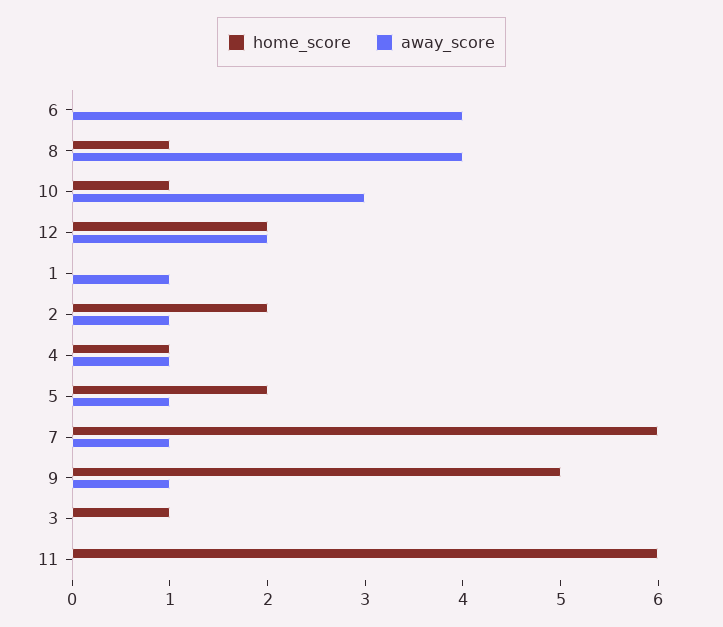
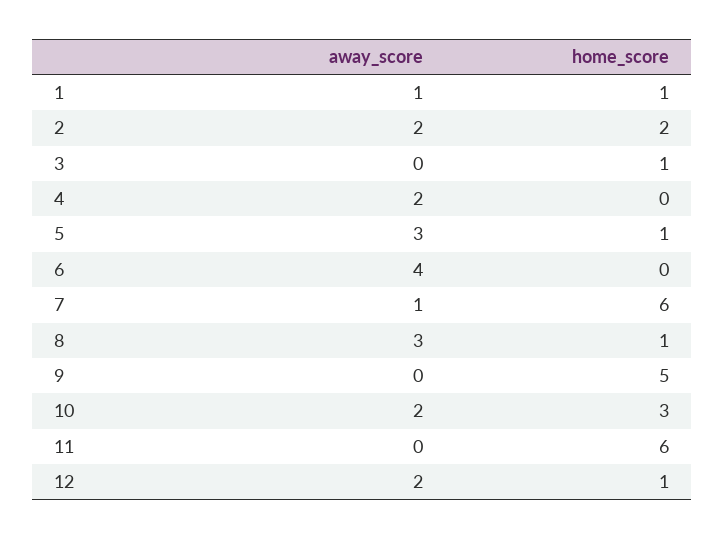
  {
    "home_score": {
      "6": 0,
      "8": 1,
-     "10": 1,
+     "10": 3,
-     "12": 2,
+     "12": 1,
-     "1": 0,
+     "1": 1,
      "2": 2,
-     "4": 1,
+     "4": 0,
-     "5": 2,
+     "5": 1,
      "7": 6,
      "9": 5,
      "3": 1,
      "11": 6
    },
    "away_score": {
      "6": 4,
-     "8": 4,
+     "8": 3,
-     "10": 3,
+     "10": 2,
      "12": 2,
      "1": 1,
-     "2": 1,
+     "2": 2,
-     "4": 1,
+     "4": 2,
-     "5": 1,
+     "5": 3,
      "7": 1,
-     "9": 1,
+     "9": 0,
      "3": 0,
      "11": 0
    }
  }

